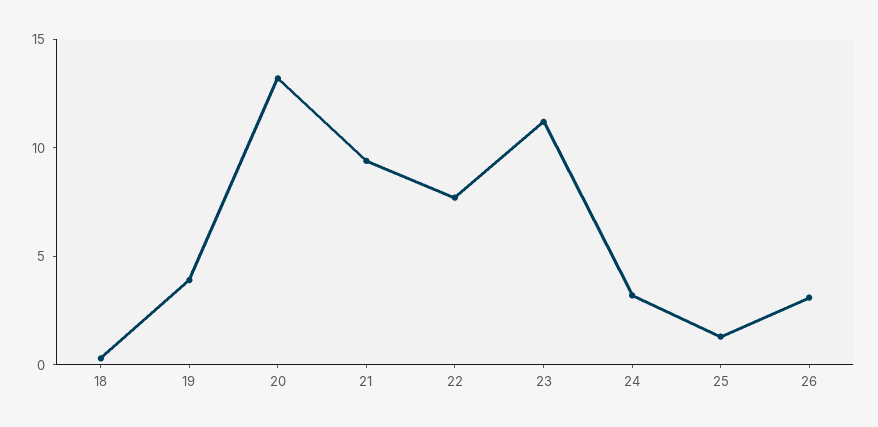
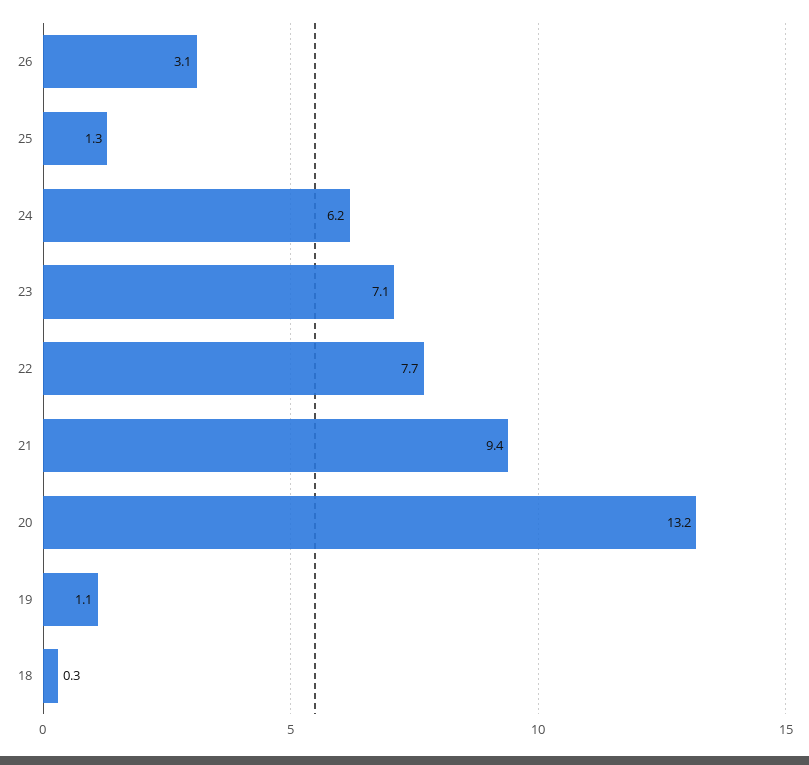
  {
    "18": 0.3,
-   "19": 4,
+   "19": 1.1,
    "20": 13.2,
    "21": 9.4,
    "22": 7.7,
-   "23": 11,
+   "23": 7.1,
-   "24": 3,
+   "24": 6.2,
    "25": 1.3,
    "26": 3.1
  }

